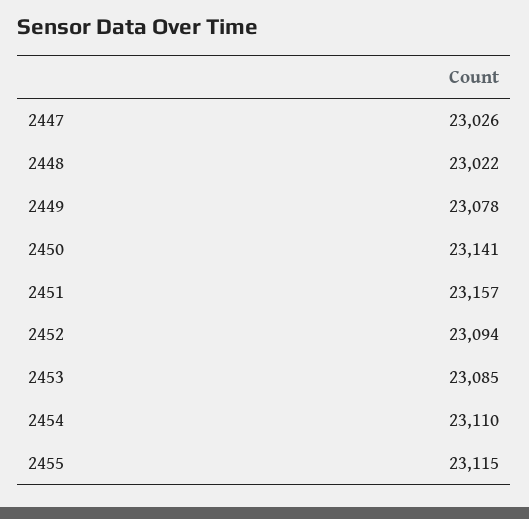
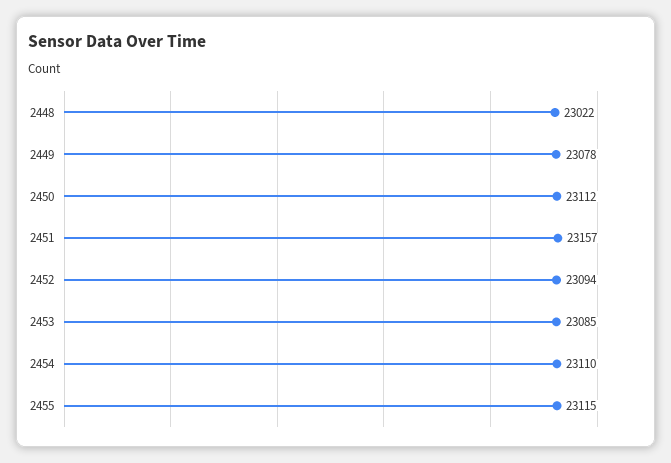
  {
-   "2447": 23026,
    "2448": 23022,
    "2449": 23078,
-   "2450": 23141,
+   "2450": 23112,
    "2451": 23157,
    "2452": 23094,
    "2453": 23085,
    "2454": 23110,
    "2455": 23115
  }

